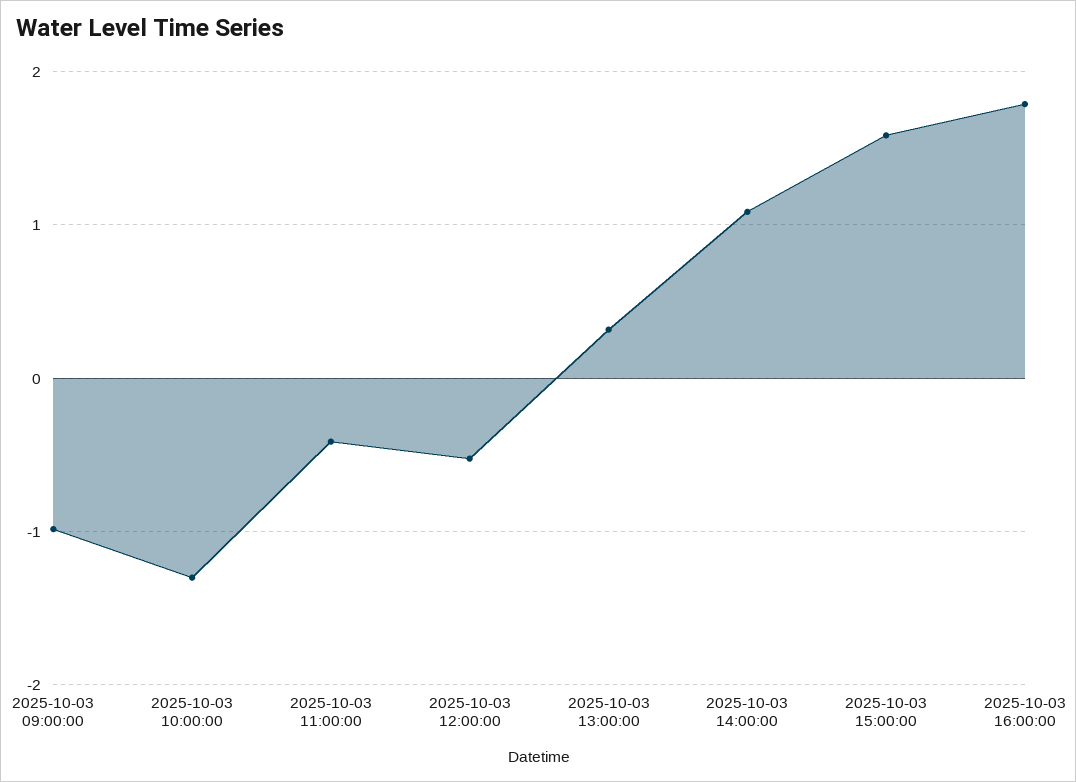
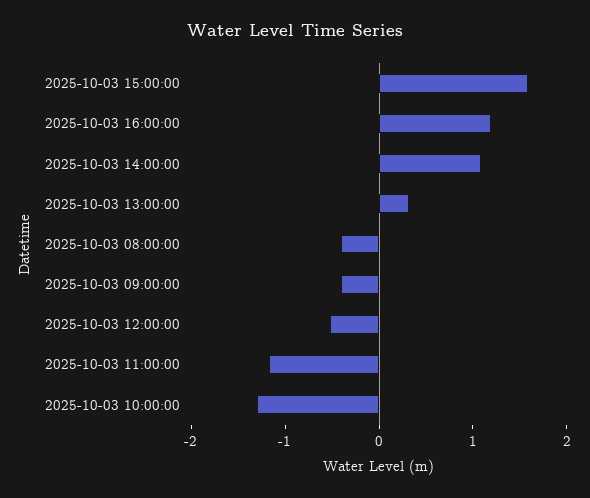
  {
-   "2025-10-03 09:00:00": -1,
+   "2025-10-03 09:00:00": -0.4,
    "2025-10-03 10:00:00": -1.3,
-   "2025-10-03 11:00:00": -0.4,
+   "2025-10-03 11:00:00": -1.2,
    "2025-10-03 12:00:00": -0.5,
    "2025-10-03 13:00:00": 0.3,
    "2025-10-03 14:00:00": 1.1,
    "2025-10-03 15:00:00": 1.6,
-   "2025-10-03 16:00:00": 1.8
+   "2025-10-03 16:00:00": 1.2,
+   "2025-10-03 08:00:00": -0.4
  }

